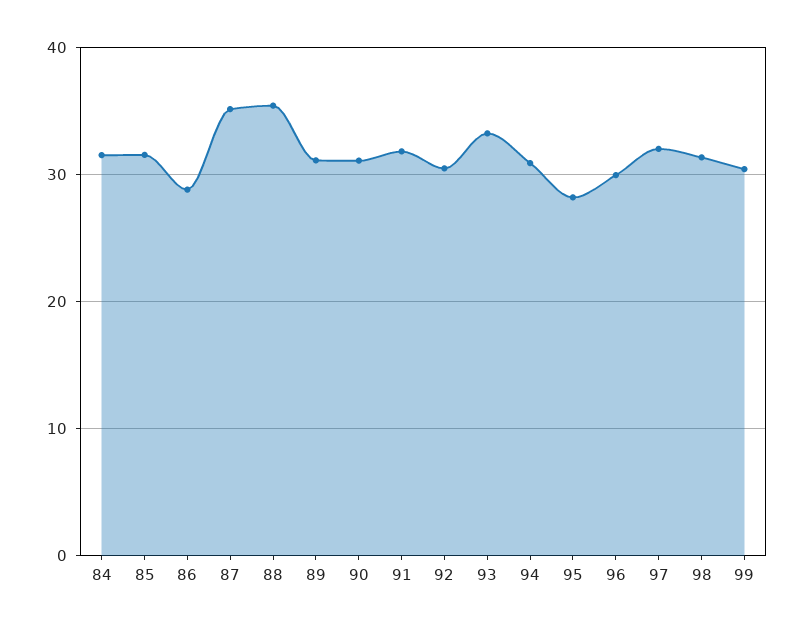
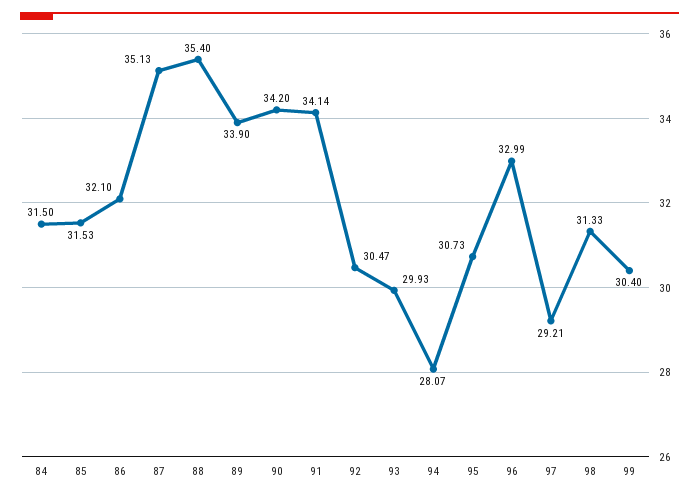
  {
    "84": 31.5,
    "85": 31.53,
-   "86": 29,
+   "86": 32.1,
    "87": 35.13,
    "88": 35.4,
-   "89": 31,
+   "89": 33.9,
-   "90": 31,
+   "90": 34.2,
-   "91": 32,
+   "91": 34.14,
    "92": 30.47,
-   "93": 33,
+   "93": 29.93,
-   "94": 31,
+   "94": 28.07,
-   "95": 28,
+   "95": 30.73,
-   "96": 30,
+   "96": 32.99,
-   "97": 32,
+   "97": 29.21,
    "98": 31.33,
    "99": 30.4
  }

